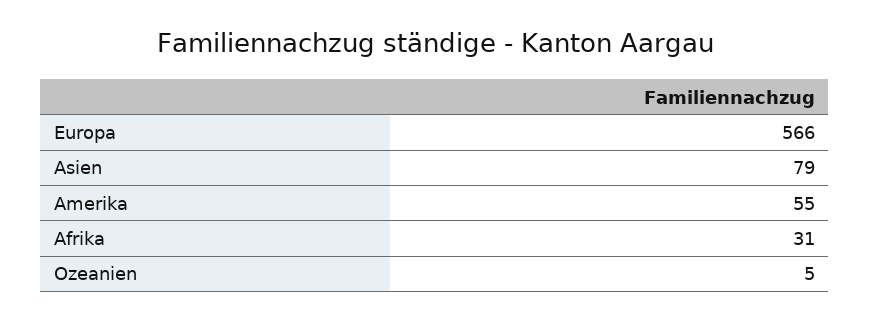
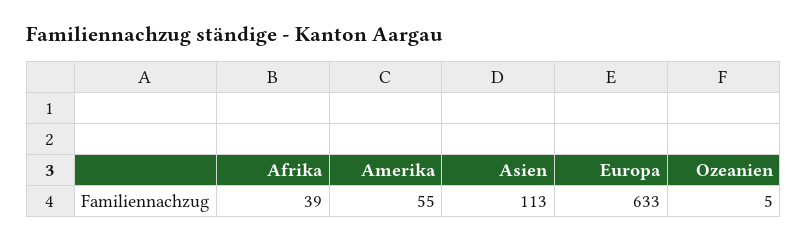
  {
-   "Europa": 566,
+   "Europa": 633,
-   "Asien": 79,
+   "Asien": 113,
    "Amerika": 55,
-   "Afrika": 31,
+   "Afrika": 39,
    "Ozeanien": 5
  }

